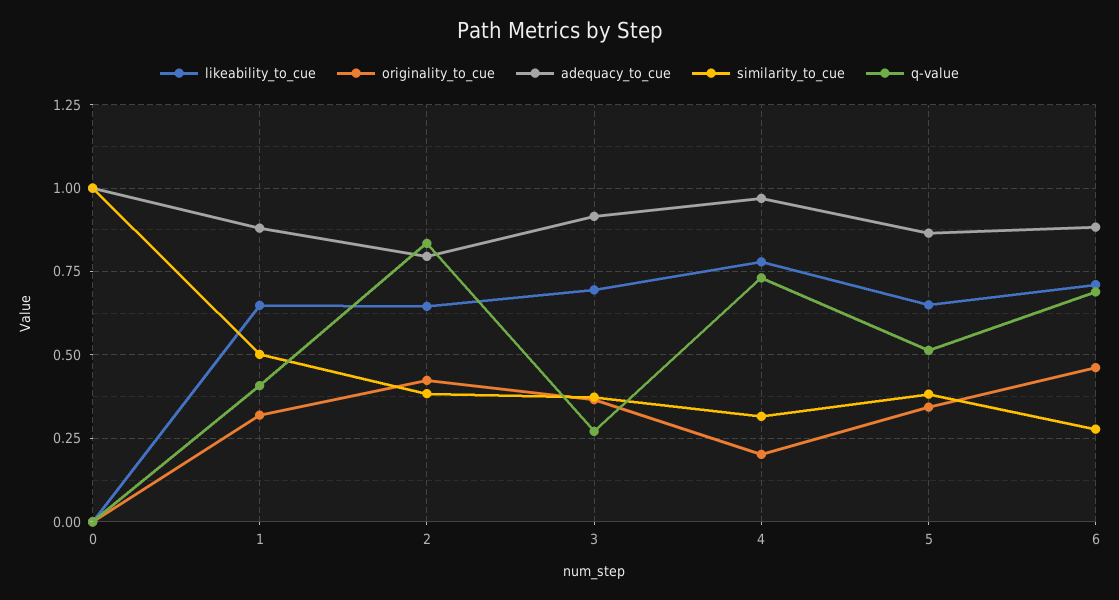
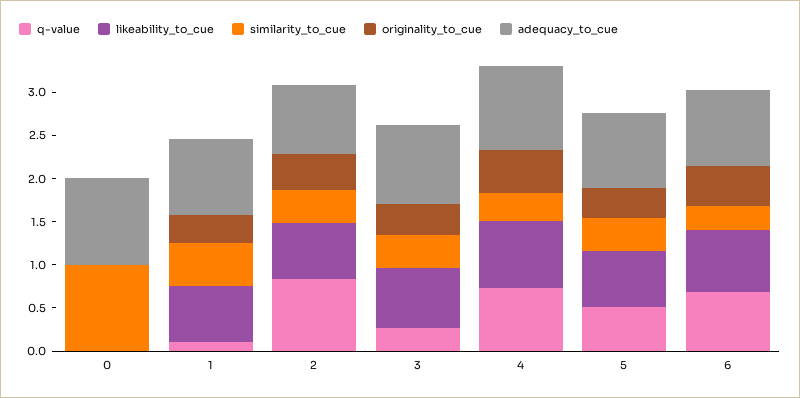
  {
    "likeability_to_cue": {
      "0": 0,
      "1": 0.65,
      "2": 0.65,
      "3": 0.7,
      "4": 0.775,
      "5": 0.65,
      "6": 0.7
    },
    "originality_to_cue": {
      "0": 0,
      "1": 0.325,
      "2": 0.425,
      "3": 0.375,
-     "4": 0.2,
+     "4": 0.5,
      "5": 0.35,
      "6": 0.45
    },
    "adequacy_to_cue": {
      "0": 1,
      "1": 0.875,
      "2": 0.8,
      "3": 0.925,
      "4": 0.975,
      "5": 0.875,
      "6": 0.875
    },
    "similarity_to_cue": {
      "0": 1,
      "1": 0.5,
      "2": 0.375,
      "3": 0.375,
      "4": 0.325,
      "5": 0.375,
      "6": 0.275
    },
    "q-value": {
      "0": 0,
-     "1": 0.4,
+     "1": 0.1,
      "2": 0.825,
      "3": 0.275,
      "4": 0.725,
      "5": 0.525,
      "6": 0.7
    }
  }

